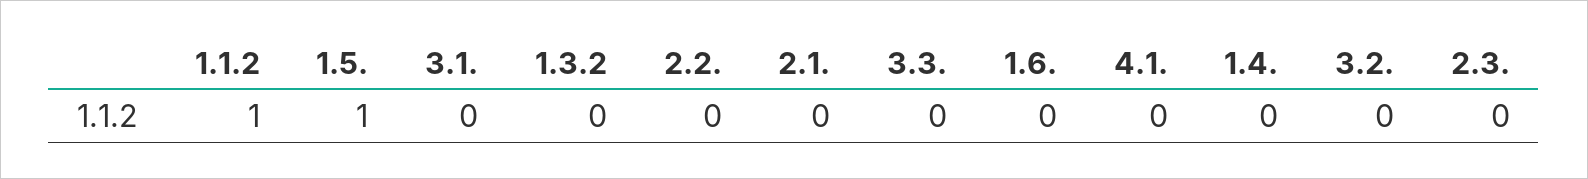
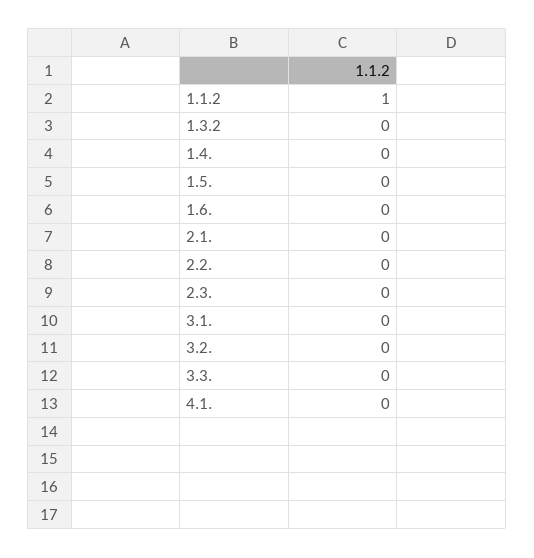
  {
    "1.1.2": 1,
-   "1.5.": 1,
+   "1.5.": 0,
    "3.1.": 0,
    "1.3.2": 0,
    "2.2.": 0,
    "2.1.": 0,
    "3.3.": 0,
    "1.6.": 0,
    "4.1.": 0,
    "1.4.": 0,
    "3.2.": 0,
    "2.3.": 0
  }

